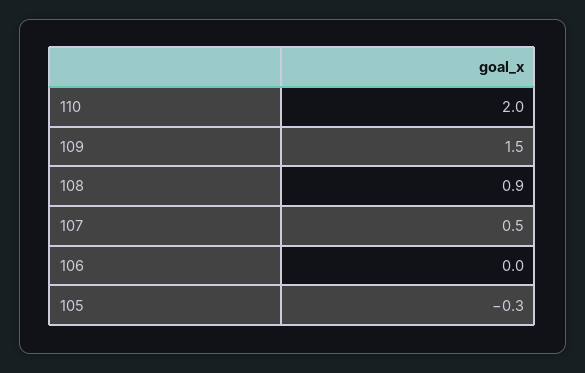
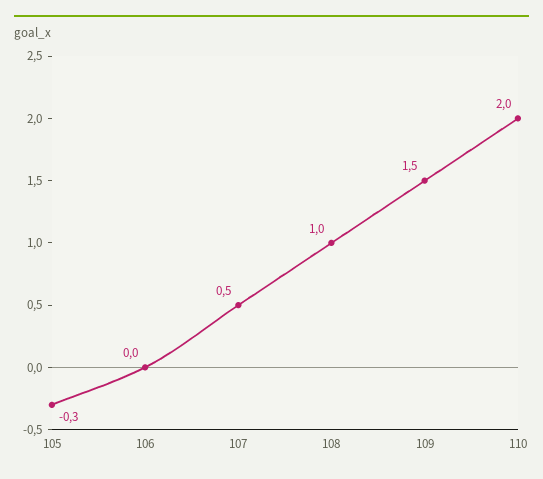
  {
    "110": 2,
    "109": 1.5,
-   "108": 0.9,
+   "108": 1,
    "107": 0.5,
    "106": 0,
    "105": -0.3
  }

